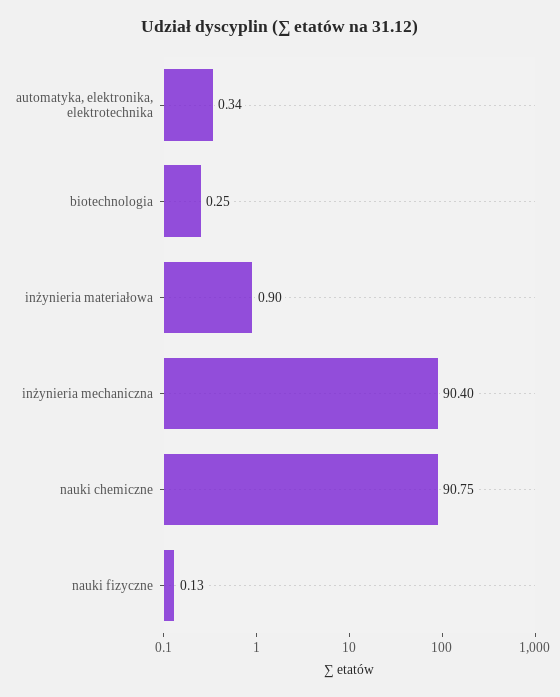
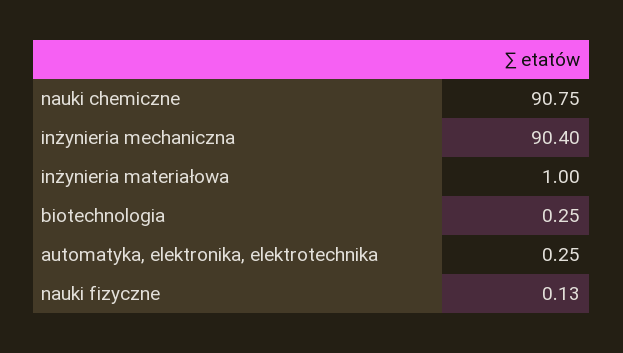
  {
-   "automatyka, elektronika, elektrotechnika": 0.34,
+   "automatyka, elektronika, elektrotechnika": 0.25,
    "biotechnologia": 0.25,
-   "inżynieria materiałowa": 0.9,
+   "inżynieria materiałowa": 1,
    "inżynieria mechaniczna": 90.4,
    "nauki chemiczne": 90.75,
    "nauki fizyczne": 0.13
  }

